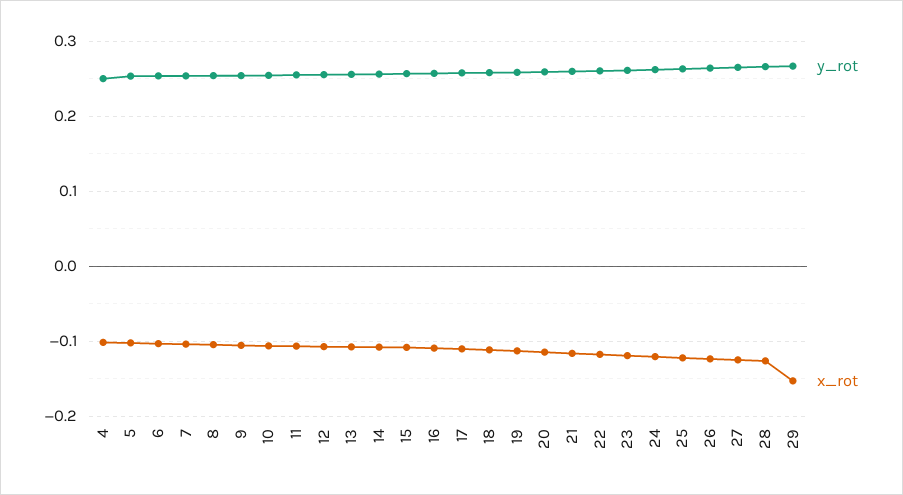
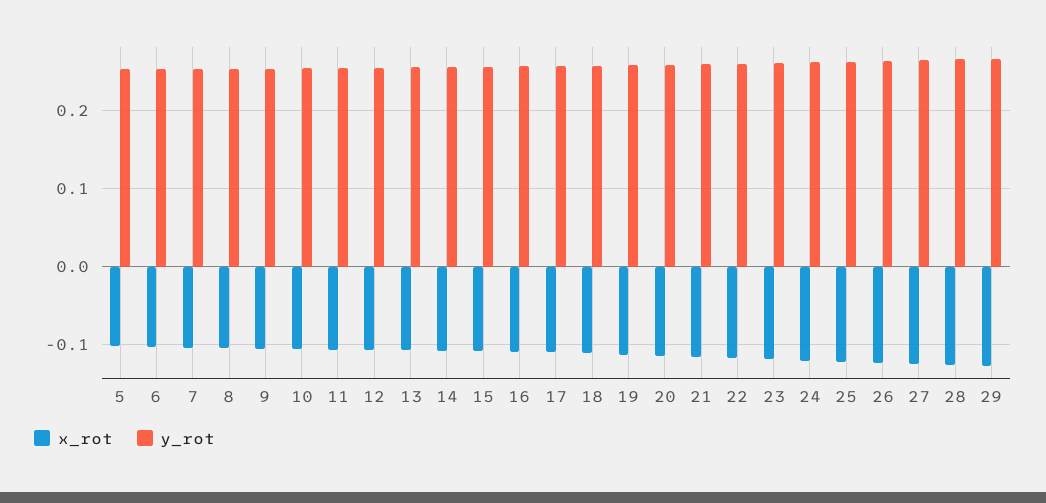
  {
    "y_rot": {
-     "4": 0.25,
      "5": 0.25,
      "6": 0.25,
      "7": 0.25,
      "8": 0.25,
      "9": 0.25,
      "10": 0.25,
      "11": 0.25,
      "12": 0.26,
      "13": 0.26,
      "14": 0.26,
      "15": 0.26,
      "16": 0.26,
      "17": 0.26,
      "18": 0.26,
      "19": 0.26,
      "20": 0.26,
      "21": 0.26,
      "22": 0.26,
      "23": 0.26,
      "24": 0.26,
      "25": 0.26,
      "26": 0.26,
      "27": 0.27,
      "28": 0.27,
      "29": 0.27
    },
    "x_rot": {
-     "4": -0.1,
      "5": -0.1,
      "6": -0.1,
      "7": -0.1,
      "8": -0.1,
      "9": -0.11,
      "10": -0.11,
      "11": -0.11,
      "12": -0.11,
      "13": -0.11,
      "14": -0.11,
      "15": -0.11,
      "16": -0.11,
      "17": -0.11,
      "18": -0.11,
      "19": -0.11,
      "20": -0.11,
      "21": -0.12,
      "22": -0.12,
      "23": -0.12,
      "24": -0.12,
      "25": -0.12,
      "26": -0.12,
      "27": -0.12,
      "28": -0.13,
-     "29": -0.15
+     "29": -0.13
    }
  }

